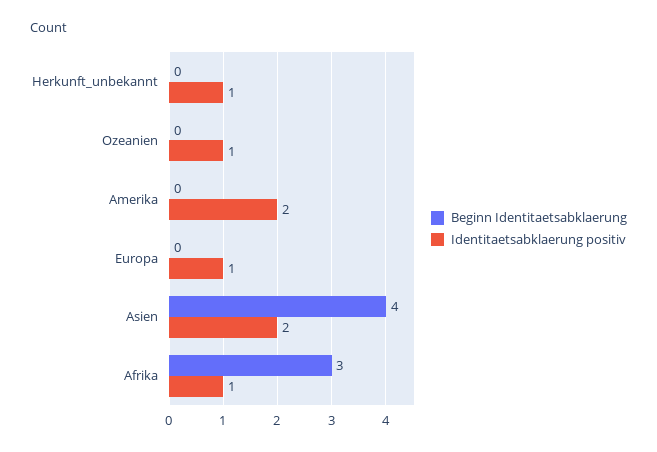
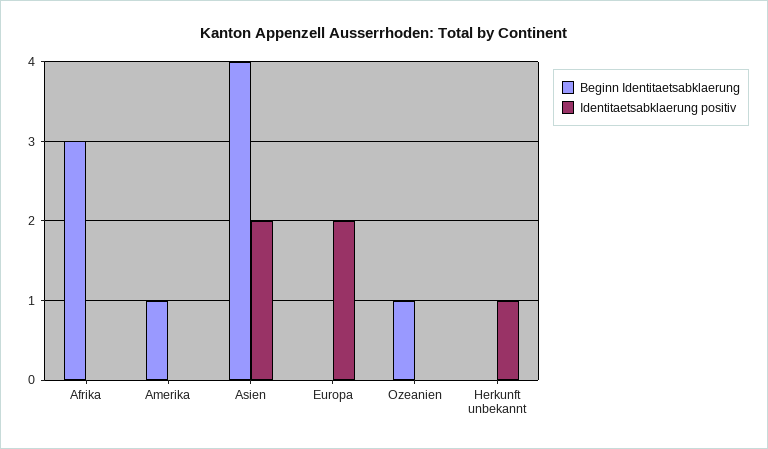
  {
    "Beginn Identitaetsabklaerung": {
      "Herkunft_unbekannt": 0,
-     "Ozeanien": 0,
+     "Ozeanien": 1,
-     "Amerika": 0,
+     "Amerika": 1,
      "Europa": 0,
      "Asien": 4,
      "Afrika": 3
    },
    "Identitaetsabklaerung positiv": {
      "Herkunft_unbekannt": 1,
-     "Ozeanien": 1,
+     "Ozeanien": 0,
-     "Amerika": 2,
+     "Amerika": 0,
-     "Europa": 1,
+     "Europa": 2,
      "Asien": 2,
-     "Afrika": 1
+     "Afrika": 0
    }
  }

